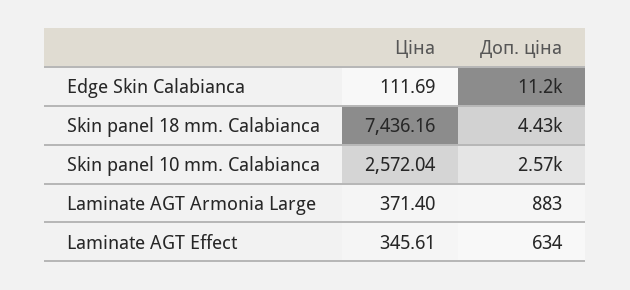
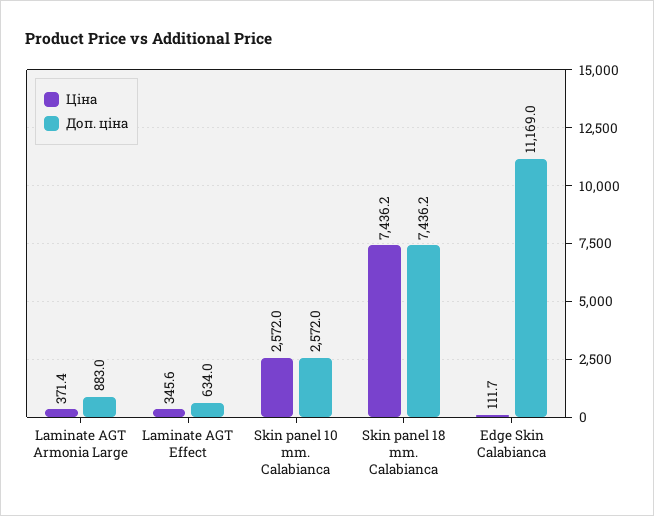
  {
    "Ціна": {
      "Edge Skin Calabianca": 111.69,
      "Skin panel 18 mm. Calabianca": 7436.16,
      "Skin panel 10 mm. Calabianca": 2572.04,
      "Laminate AGT Armonia Large": 371.4,
      "Laminate AGT Effect": 345.61
    },
    "Доп. ціна": {
      "Edge Skin Calabianca": 11169,
-     "Skin panel 18 mm. Calabianca": 4430,
+     "Skin panel 18 mm. Calabianca": 7436.2,
      "Skin panel 10 mm. Calabianca": 2572,
      "Laminate AGT Armonia Large": 883,
      "Laminate AGT Effect": 634
    }
  }

